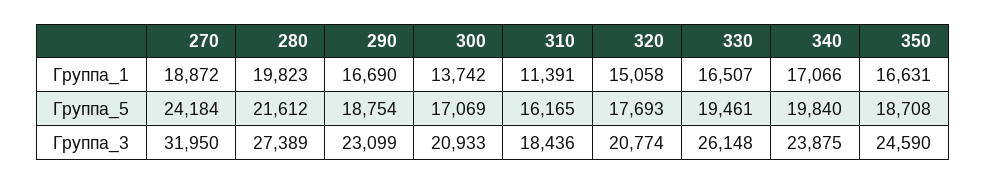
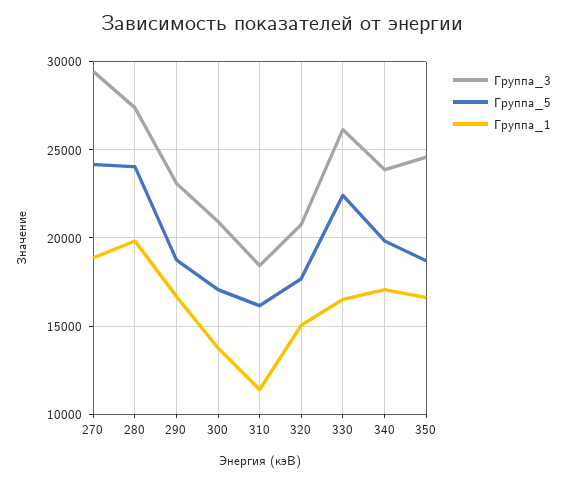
  {
    "Группа_1": {
      "270": 18872,
      "280": 19823,
      "290": 16690,
      "300": 13742,
      "310": 11391,
      "320": 15058,
      "330": 16507,
      "340": 17066,
      "350": 16631
    },
    "Группа_5": {
      "270": 24184,
-     "280": 21612,
+     "280": 24000,
      "290": 18754,
      "300": 17069,
      "310": 16165,
      "320": 17693,
-     "330": 19461,
+     "330": 22500,
      "340": 19840,
      "350": 18708
    },
    "Группа_3": {
-     "270": 31950,
+     "270": 29500,
      "280": 27389,
      "290": 23099,
      "300": 20933,
      "310": 18436,
      "320": 20774,
      "330": 26148,
      "340": 23875,
      "350": 24590
    }
  }

